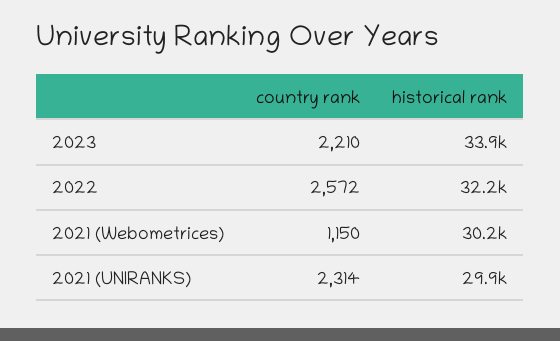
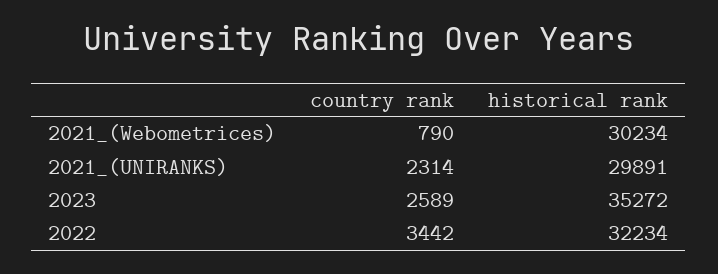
  {
    "country rank": {
-     "2023": 2210,
+     "2023": 2589,
-     "2022": 2572,
+     "2022": 3442,
-     "2021 (Webometrices)": 1150,
+     "2021 (Webometrices)": 790,
      "2021 (UNIRANKS)": 2314
    },
    "historical rank": {
-     "2023": 33900,
+     "2023": 35272,
      "2022": 32234,
      "2021 (Webometrices)": 30234,
      "2021 (UNIRANKS)": 29891
    }
  }

